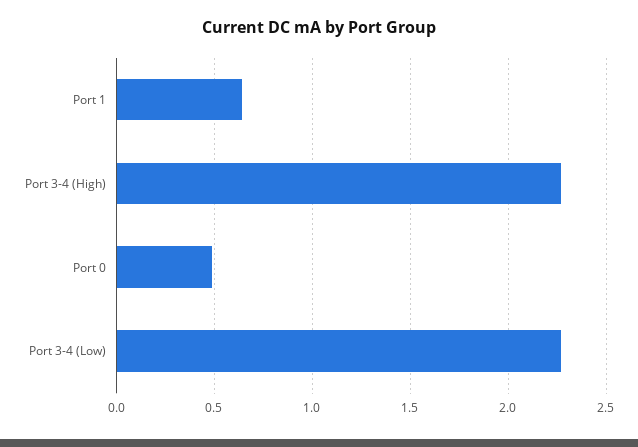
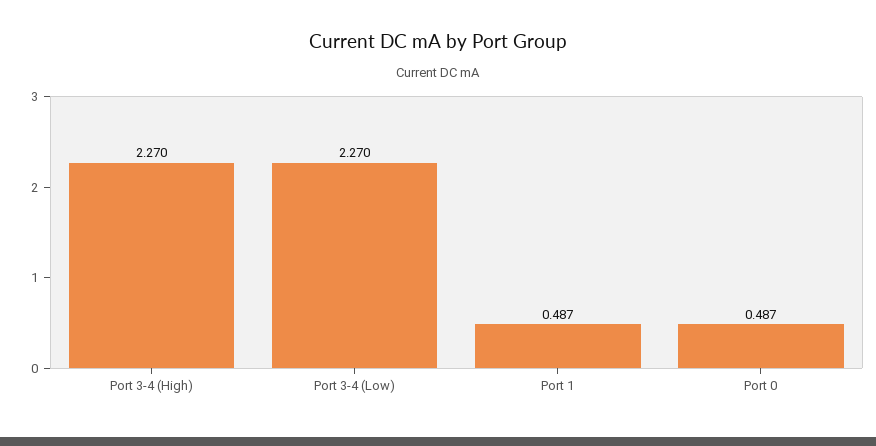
  {
-   "Port 1": 0.65,
+   "Port 1": 0.487,
    "Port 3-4 (High)": 2.27,
    "Port 0": 0.487,
    "Port 3-4 (Low)": 2.27
  }

